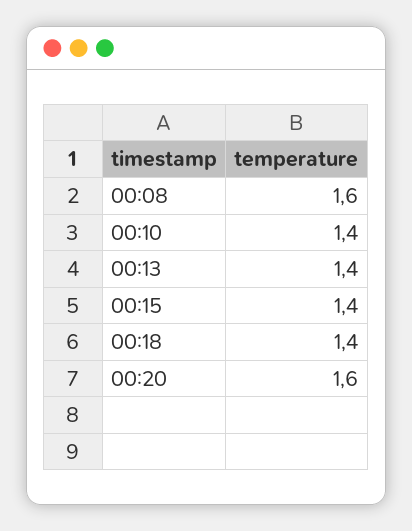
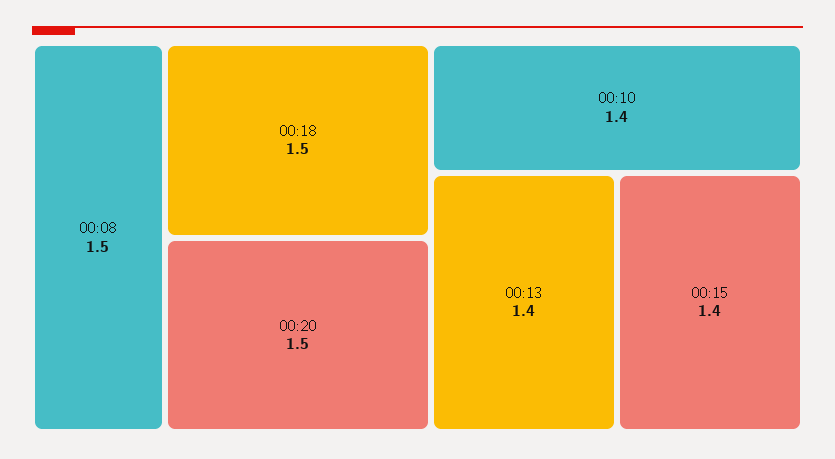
  {
-   "00:08": 1.6,
+   "00:08": 1.5,
    "00:10": 1.4,
    "00:13": 1.4,
    "00:15": 1.4,
-   "00:18": 1.4,
+   "00:18": 1.5,
-   "00:20": 1.6
+   "00:20": 1.5
  }

